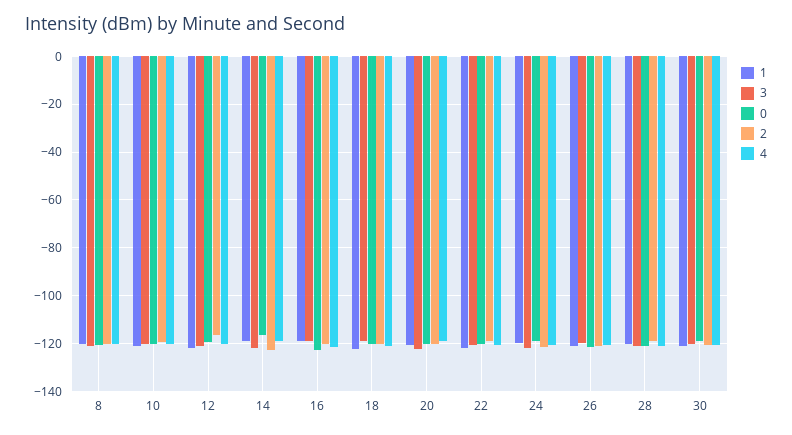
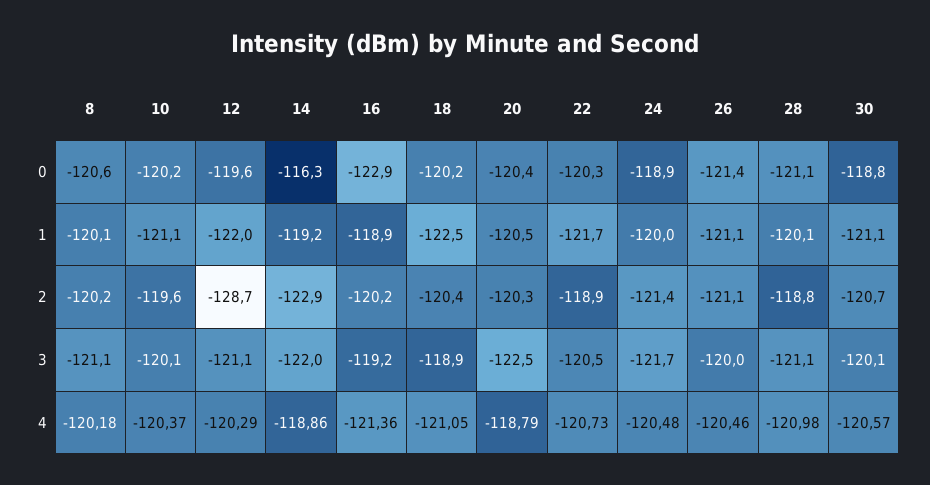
  {
    "1": {
      "8": -120.1,
      "10": -121.1,
      "12": -122,
      "14": -119.2,
      "16": -118.9,
      "18": -122.5,
      "20": -120.5,
      "22": -121.7,
      "24": -120,
      "26": -121.1,
      "28": -120.1,
      "30": -121.1
    },
    "3": {
      "8": -121.1,
      "10": -120.1,
      "12": -121.1,
      "14": -122,
      "16": -119.2,
      "18": -118.9,
      "20": -122.5,
      "22": -120.5,
      "24": -121.7,
      "26": -120,
      "28": -121.1,
      "30": -120.1
    },
    "0": {
      "8": -120.6,
      "10": -120.2,
      "12": -119.6,
      "14": -116.3,
      "16": -122.9,
      "18": -120.2,
      "20": -120.4,
      "22": -120.3,
      "24": -118.9,
      "26": -121.4,
      "28": -121.1,
      "30": -118.8
    },
    "2": {
      "8": -120.2,
      "10": -119.6,
-     "12": -115,
+     "12": -128.7,
      "14": -122.9,
      "16": -120.2,
      "18": -120.4,
      "20": -120.3,
      "22": -118.9,
      "24": -121.4,
      "26": -121.1,
      "28": -118.8,
      "30": -120.7
    },
    "4": {
      "8": -120.18,
      "10": -120.37,
      "12": -120.29,
      "14": -118.86,
      "16": -121.36,
      "18": -121.05,
      "20": -118.79,
      "22": -120.73,
      "24": -120.48,
      "26": -120.46,
      "28": -120.98,
      "30": -120.57
    }
  }

